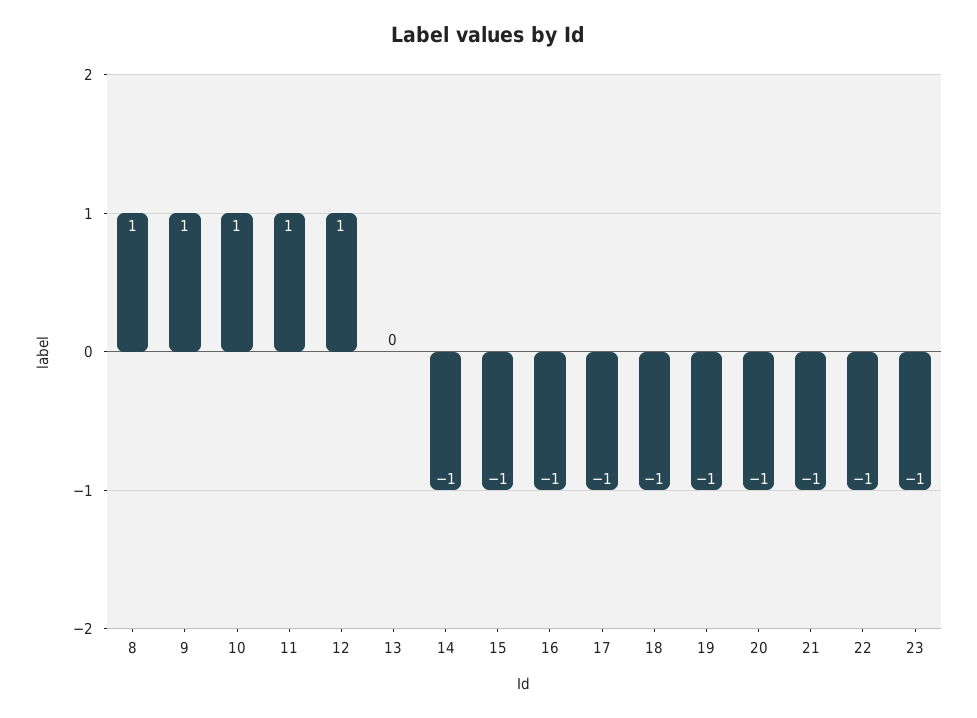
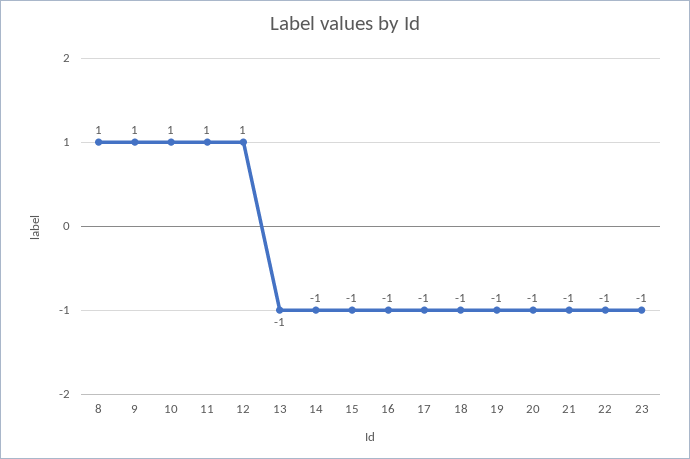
  {
    "8": 1,
    "9": 1,
    "10": 1,
    "11": 1,
    "12": 1,
-   "13": 0,
+   "13": -1,
    "14": -1,
    "15": -1,
    "16": -1,
    "17": -1,
    "18": -1,
    "19": -1,
    "20": -1,
    "21": -1,
    "22": -1,
    "23": -1
  }

